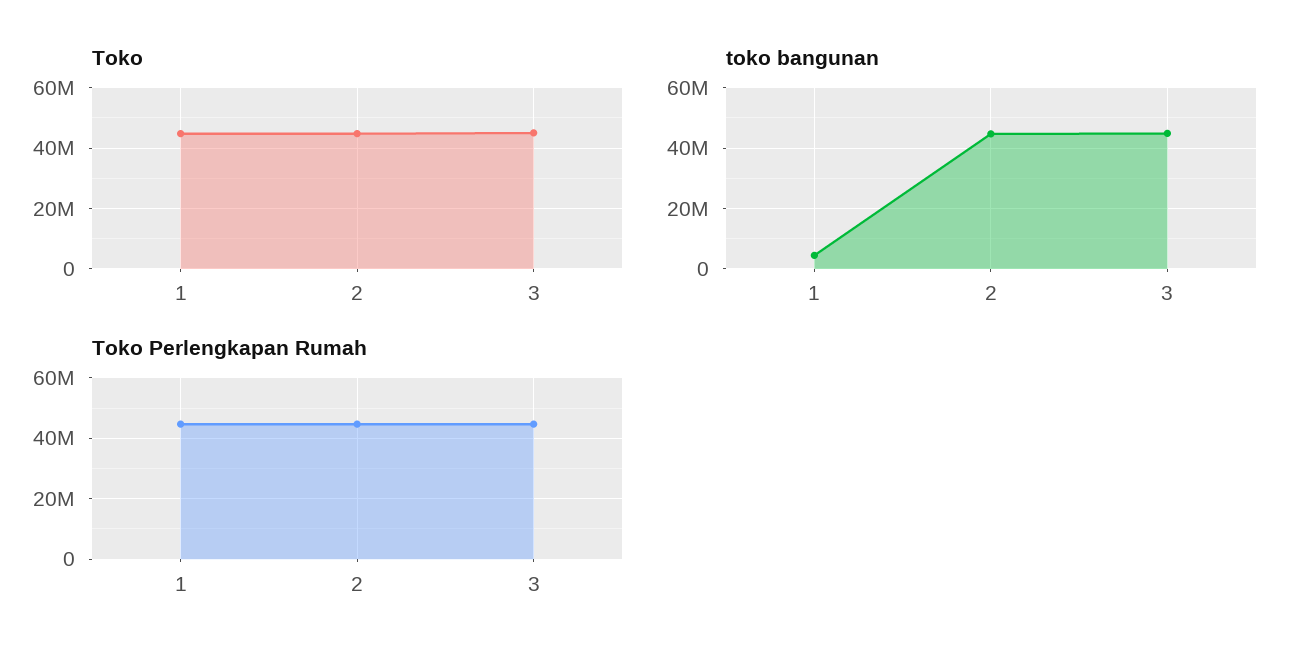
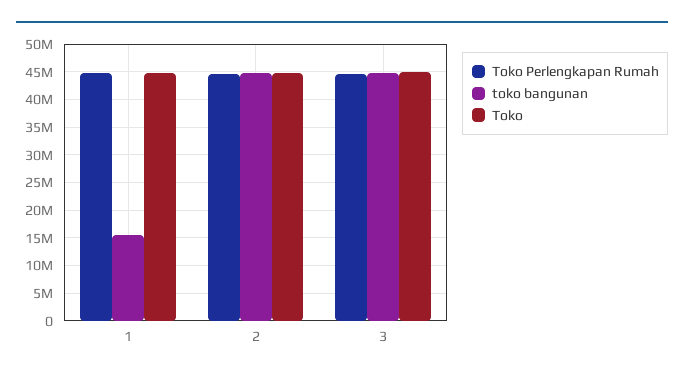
  {
    "Toko": {
      "1": 44000000,
      "2": 44000000,
      "3": 46000000
    },
    "toko bangunan": {
-     "1": 4000000,
+     "1": 15000000,
      "2": 44000000,
      "3": 44000000
    },
    "Toko Perlengkapan Rumah": {
      "1": 44000000,
      "2": 44000000,
      "3": 44000000
    }
  }

